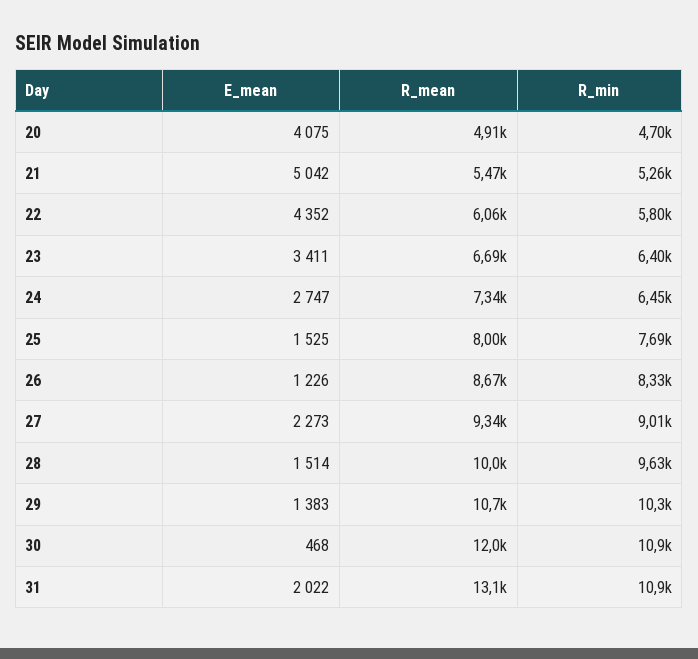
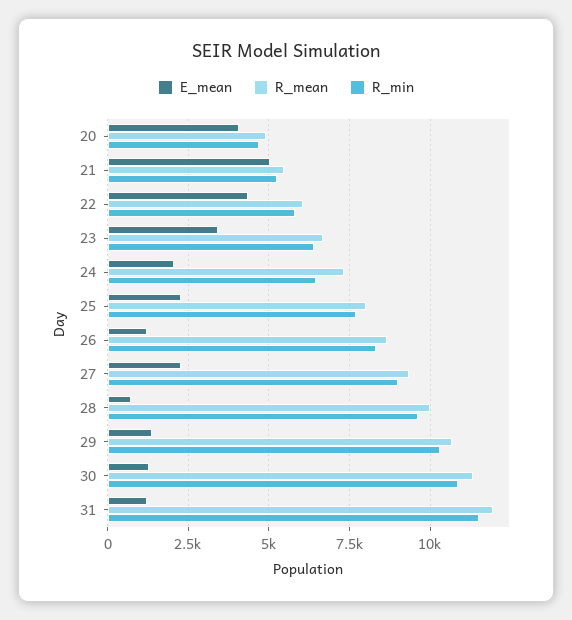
  {
    "E_mean": {
      "20": 4075,
      "21": 5042,
      "22": 4352,
      "23": 3411,
-     "24": 2747,
+     "24": 2000,
-     "25": 1525,
+     "25": 2250,
      "26": 1226,
      "27": 2273,
-     "28": 1514,
+     "28": 750,
      "29": 1383,
-     "30": 468,
+     "30": 1250,
-     "31": 2022
+     "31": 1250
    },
    "R_mean": {
      "20": 4910,
      "21": 5470,
      "22": 6060,
      "23": 6690,
      "24": 7340,
      "25": 8000,
      "26": 8670,
      "27": 9340,
      "28": 10000,
      "29": 10700,
-     "30": 12000,
+     "30": 11250,
-     "31": 13100
+     "31": 12000
    },
    "R_min": {
      "20": 4700,
      "21": 5260,
      "22": 5800,
      "23": 6400,
      "24": 6450,
      "25": 7690,
      "26": 8330,
      "27": 9010,
      "28": 9630,
      "29": 10300,
      "30": 10900,
-     "31": 10900
+     "31": 11500
    }
  }

